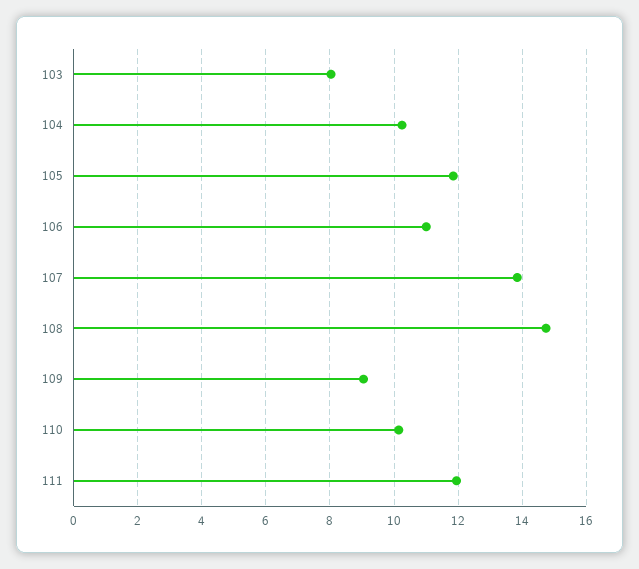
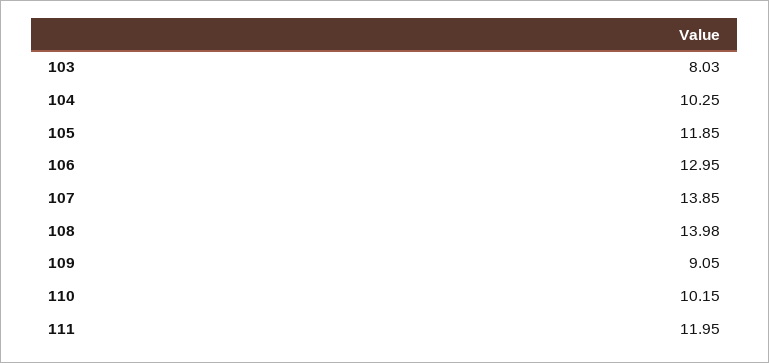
  {
    "103": 8.03,
    "104": 10.25,
    "105": 11.85,
-   "106": 11,
+   "106": 12.95,
    "107": 13.85,
-   "108": 14.8,
+   "108": 13.98,
    "109": 9.05,
    "110": 10.15,
    "111": 11.95
  }

